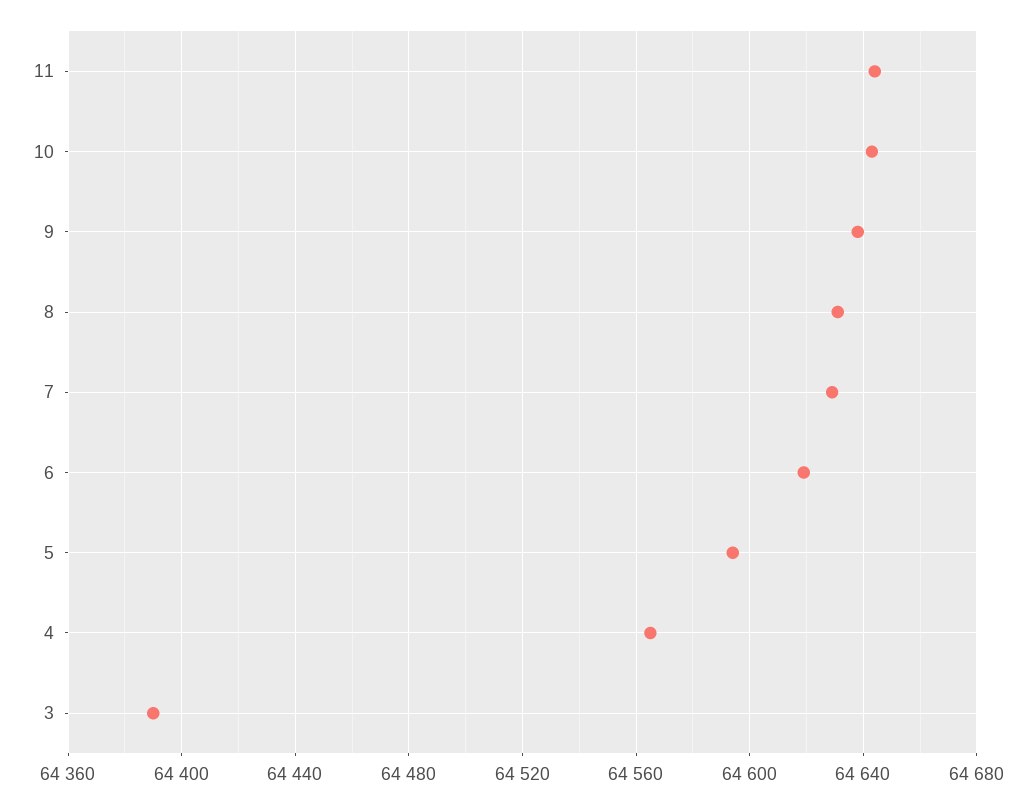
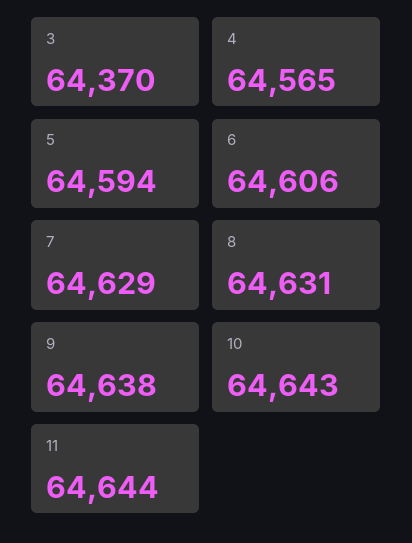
  {
    "11": 64644,
    "10": 64643,
    "9": 64638,
    "8": 64631,
    "7": 64629,
-   "6": 64620,
+   "6": 64606,
    "5": 64594,
    "4": 64565,
-   "3": 64390
+   "3": 64370
  }

